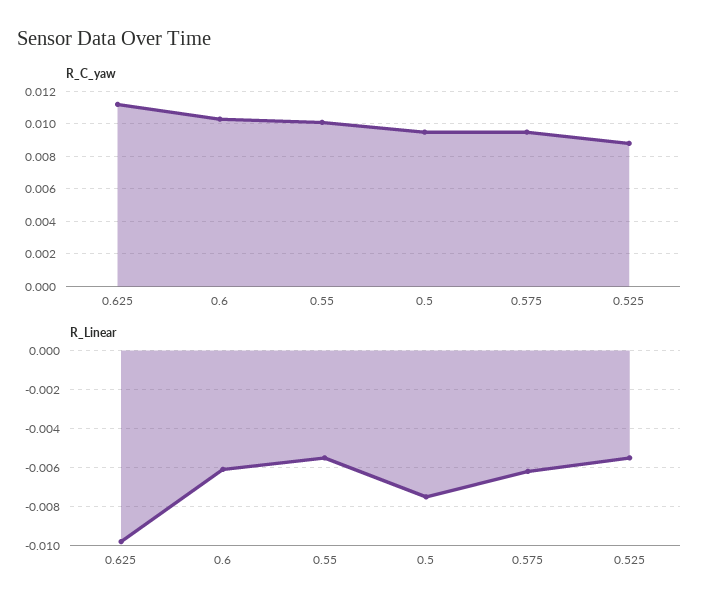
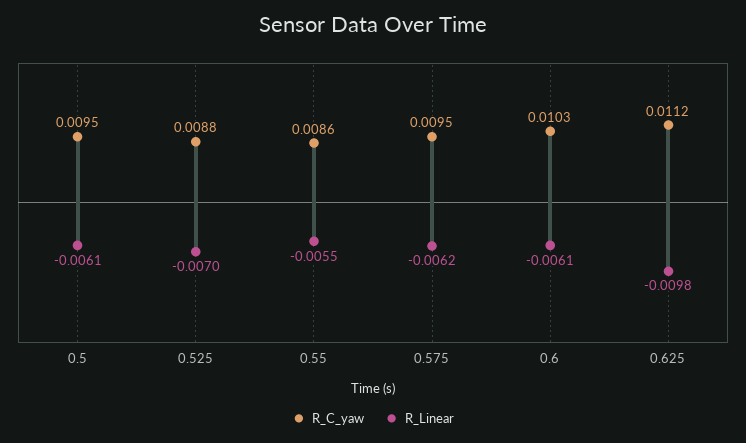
  {
    "R_C_yaw": {
      "0.625": 0.0112,
      "0.6": 0.0103,
-     "0.55": 0.01,
+     "0.55": 0.0086,
      "0.5": 0.0095,
      "0.575": 0.0095,
      "0.525": 0.0088
    },
    "R_Linear": {
      "0.625": -0.0098,
      "0.6": -0.0061,
      "0.55": -0.0055,
-     "0.5": -0.0075,
+     "0.5": -0.0061,
      "0.575": -0.0062,
-     "0.525": -0.0055
+     "0.525": -0.007
    }
  }

